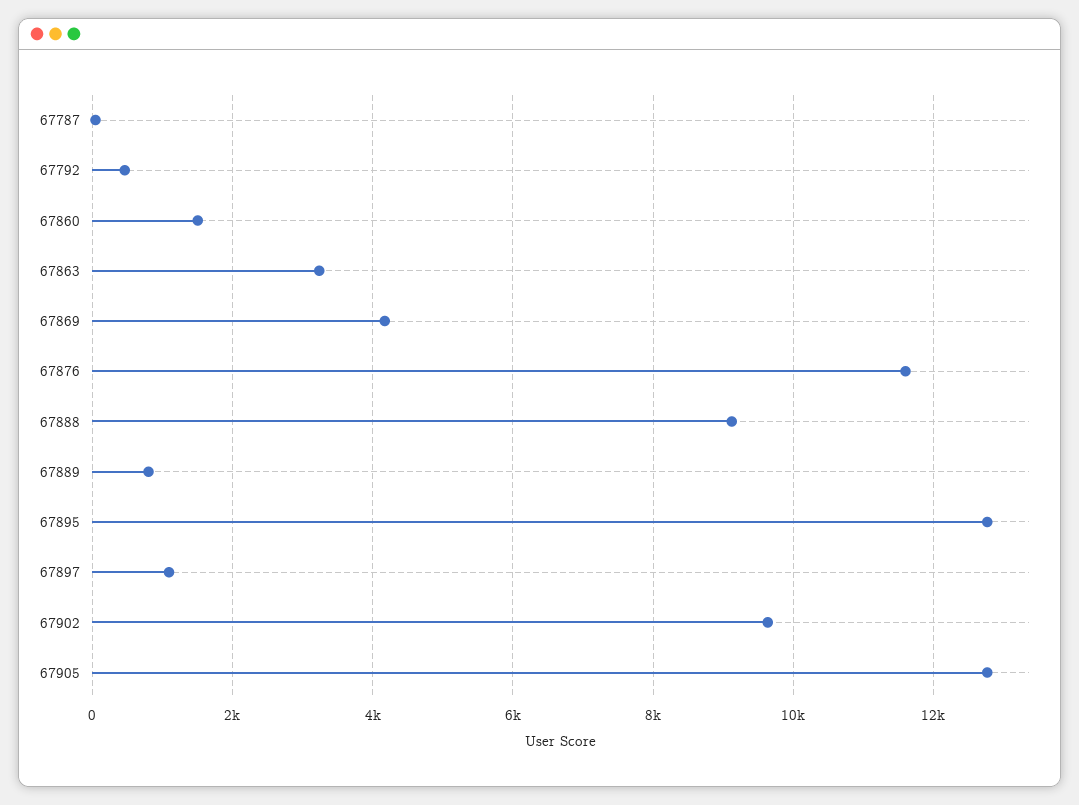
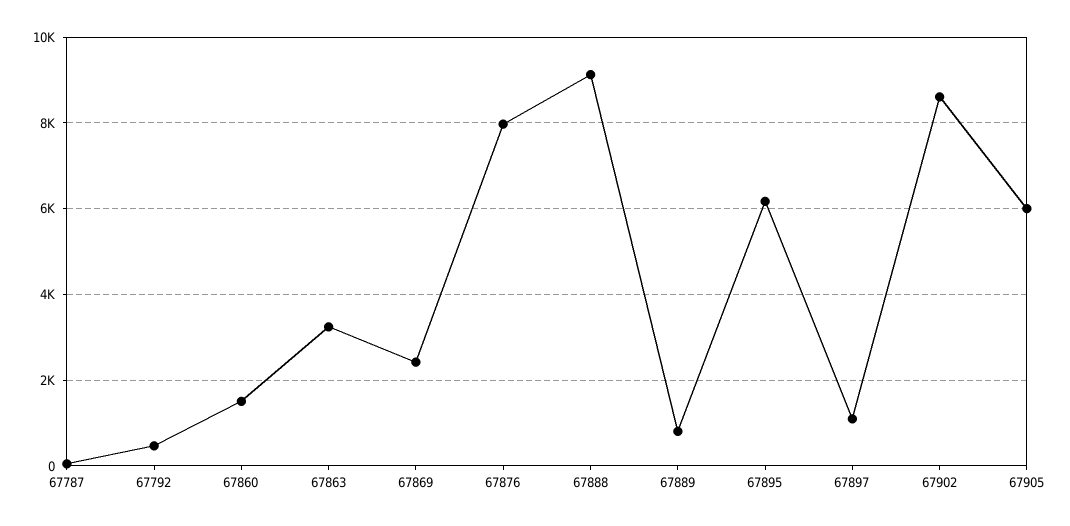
  {
    "67787": 0,
    "67792": 400,
    "67860": 1600,
    "67863": 3200,
-   "67869": 4200,
+   "67869": 2400,
-   "67876": 11600,
+   "67876": 8000,
    "67888": 9200,
    "67889": 800,
-   "67895": 12800,
+   "67895": 6200,
    "67897": 1000,
-   "67902": 9600,
+   "67902": 8600,
-   "67905": 12800
+   "67905": 6000
  }

